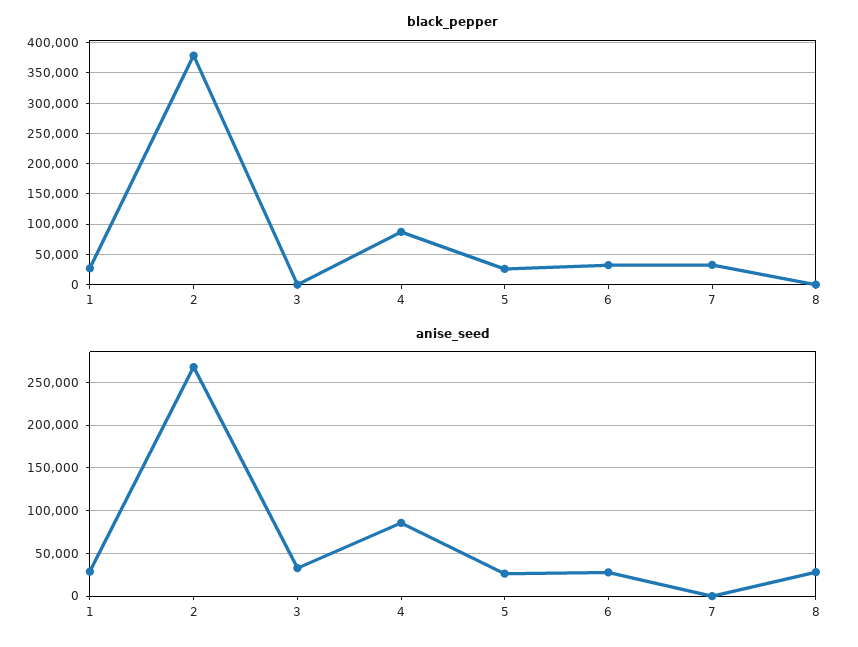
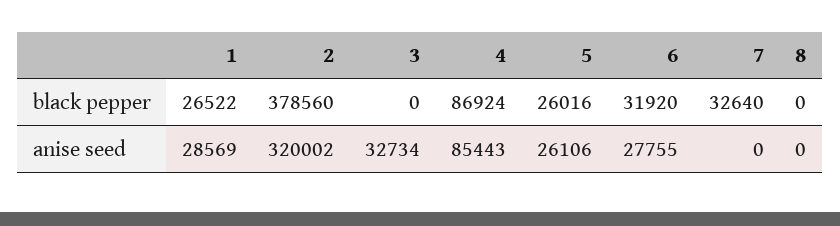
  {
    "black_pepper": {
      "1": 26522,
      "2": 378560,
      "3": 0,
      "4": 86924,
      "5": 26016,
      "6": 31920,
      "7": 32640,
      "8": 0
    },
    "anise_seed": {
      "1": 28569,
-     "2": 270000,
+     "2": 320002,
      "3": 32734,
      "4": 85443,
      "5": 26106,
      "6": 27755,
      "7": 0,
-     "8": 30000
+     "8": 0
    }
  }

